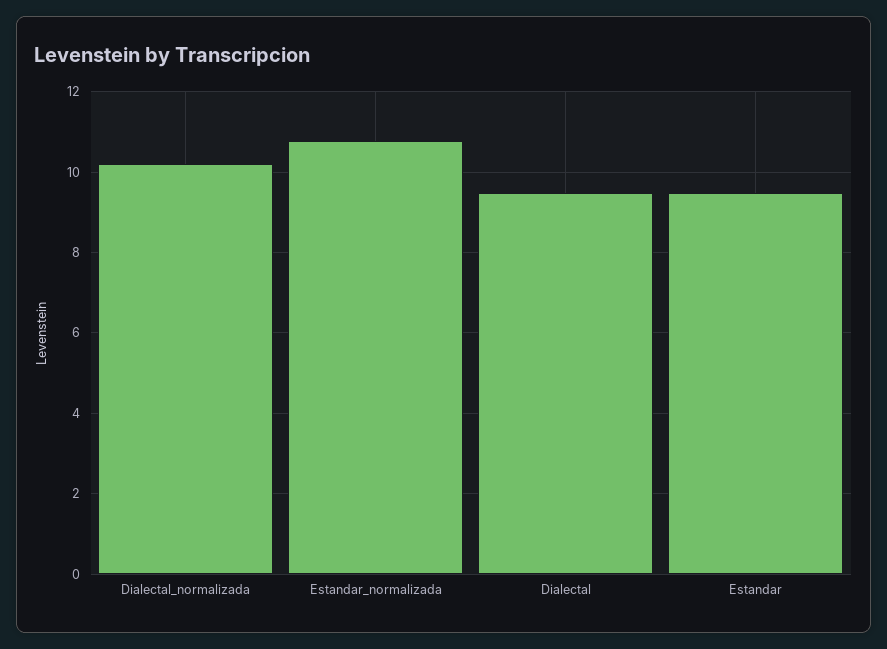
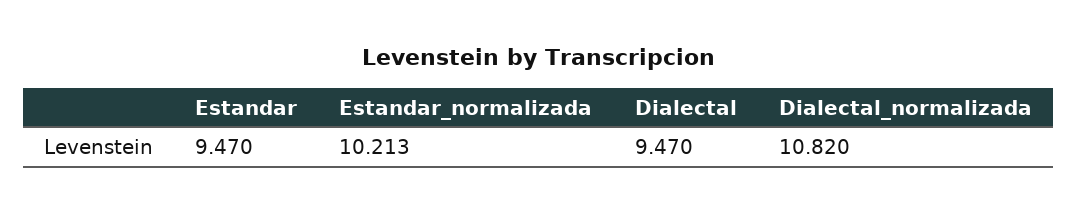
  {
-   "Dialectal_normalizada": 10.2,
+   "Dialectal_normalizada": 10.82,
-   "Estandar_normalizada": 10.8,
+   "Estandar_normalizada": 10.213,
    "Dialectal": 9.47,
    "Estandar": 9.47
  }

